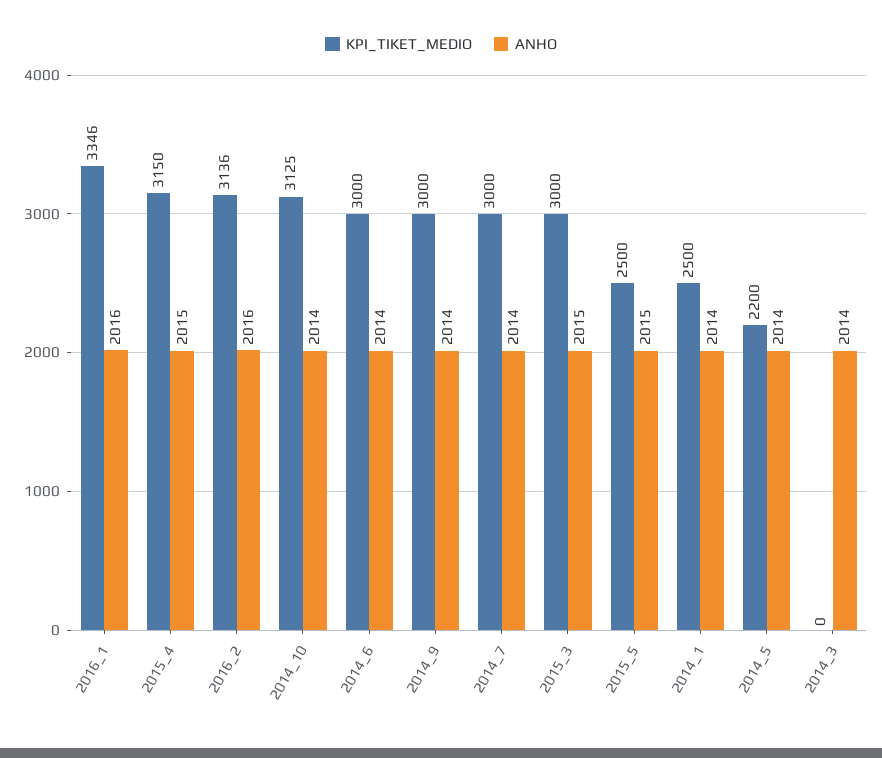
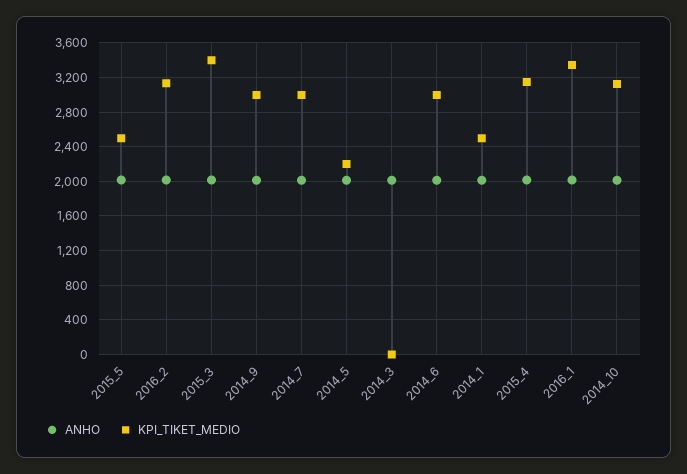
  {
    "KPI_TIKET_MEDIO": {
      "2016_1": 3346,
      "2015_4": 3150,
      "2016_2": 3136,
      "2014_10": 3125,
      "2014_6": 3000,
      "2014_9": 3000,
      "2014_7": 3000,
-     "2015_3": 3000,
+     "2015_3": 3400,
      "2015_5": 2500,
      "2014_1": 2500,
      "2014_5": 2200,
      "2014_3": 0
    },
    "ANHO": {
      "2016_1": 2016,
      "2015_4": 2015,
      "2016_2": 2016,
      "2014_10": 2014,
      "2014_6": 2014,
      "2014_9": 2014,
      "2014_7": 2014,
      "2015_3": 2015,
      "2015_5": 2015,
      "2014_1": 2014,
      "2014_5": 2014,
      "2014_3": 2014
    }
  }

